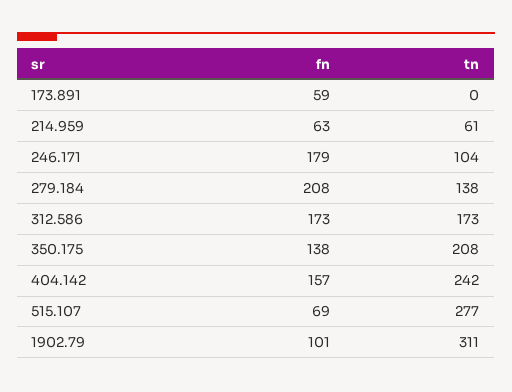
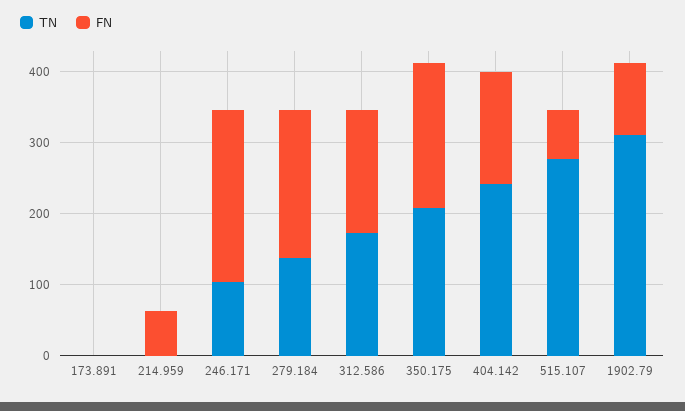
  {
    "fn": {
-     "173.891": 59,
+     "173.891": 0,
      "214.959": 63,
-     "246.171": 179,
+     "246.171": 240,
      "279.184": 208,
      "312.586": 173,
-     "350.175": 138,
+     "350.175": 200,
      "404.142": 157,
      "515.107": 69,
      "1902.79": 101
    },
    "tn": {
      "173.891": 0,
-     "214.959": 61,
+     "214.959": 0,
      "246.171": 104,
      "279.184": 138,
      "312.586": 173,
      "350.175": 208,
      "404.142": 242,
      "515.107": 277,
      "1902.79": 311
    }
  }

